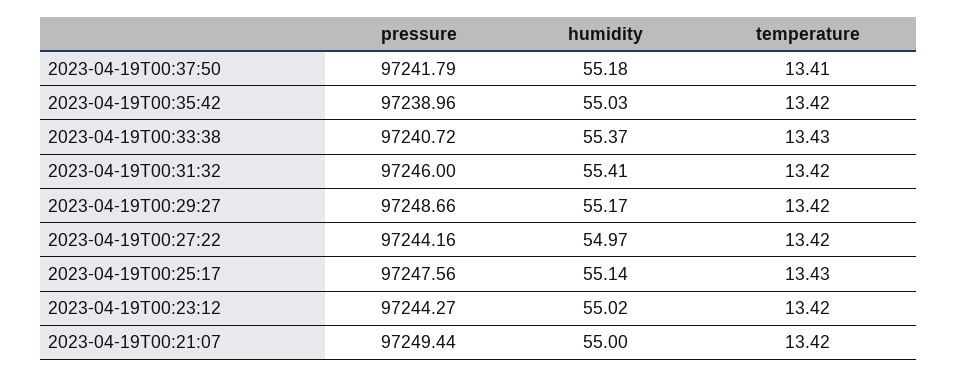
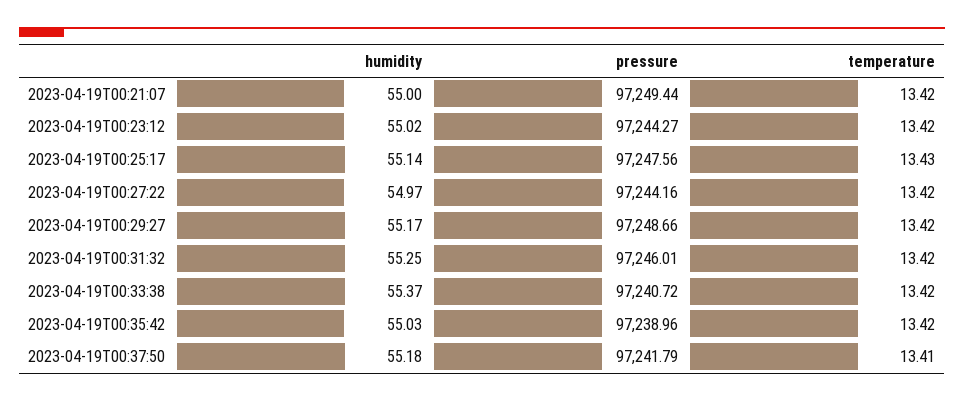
  {
    "pressure": {
      "2023-04-19T00:37:50": 97241.79,
      "2023-04-19T00:35:42": 97238.96,
      "2023-04-19T00:33:38": 97240.72,
-     "2023-04-19T00:31:32": 97246,
+     "2023-04-19T00:31:32": 97246.01,
      "2023-04-19T00:29:27": 97248.66,
      "2023-04-19T00:27:22": 97244.16,
      "2023-04-19T00:25:17": 97247.56,
      "2023-04-19T00:23:12": 97244.27,
      "2023-04-19T00:21:07": 97249.44
    },
    "humidity": {
      "2023-04-19T00:37:50": 55.18,
      "2023-04-19T00:35:42": 55.03,
      "2023-04-19T00:33:38": 55.37,
-     "2023-04-19T00:31:32": 55.41,
+     "2023-04-19T00:31:32": 55.25,
      "2023-04-19T00:29:27": 55.17,
      "2023-04-19T00:27:22": 54.97,
      "2023-04-19T00:25:17": 55.14,
      "2023-04-19T00:23:12": 55.02,
      "2023-04-19T00:21:07": 55
    },
    "temperature": {
      "2023-04-19T00:37:50": 13.41,
      "2023-04-19T00:35:42": 13.42,
-     "2023-04-19T00:33:38": 13.43,
+     "2023-04-19T00:33:38": 13.42,
      "2023-04-19T00:31:32": 13.42,
      "2023-04-19T00:29:27": 13.42,
      "2023-04-19T00:27:22": 13.42,
      "2023-04-19T00:25:17": 13.43,
      "2023-04-19T00:23:12": 13.42,
      "2023-04-19T00:21:07": 13.42
    }
  }

